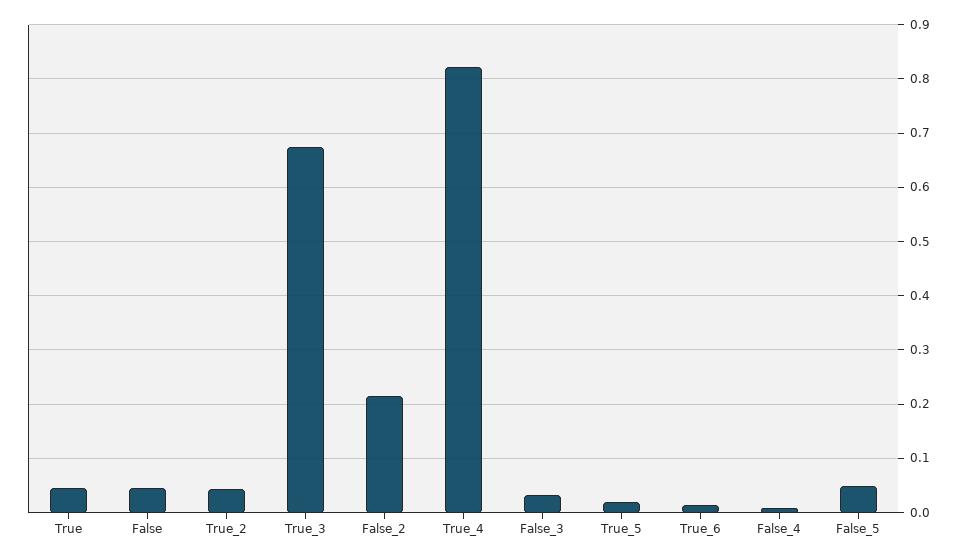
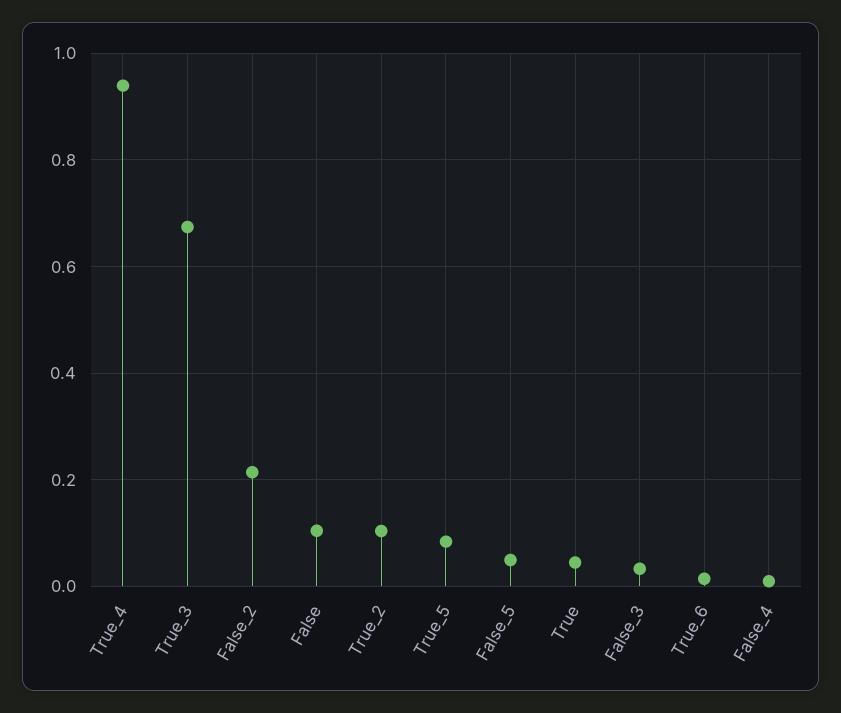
  {
    "True": 0.04,
-   "False": 0.04,
+   "False": 0.1,
-   "True_2": 0.04,
+   "True_2": 0.1,
    "True_3": 0.68,
    "False_2": 0.22,
-   "True_4": 0.82,
+   "True_4": 0.94,
    "False_3": 0.04,
-   "True_5": 0.02,
+   "True_5": 0.08,
    "True_6": 0.02,
    "False_4": 0,
    "False_5": 0.04
  }

